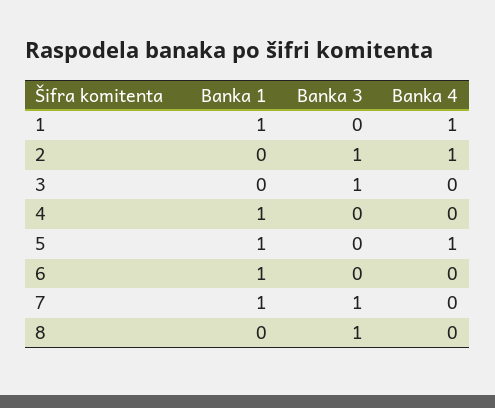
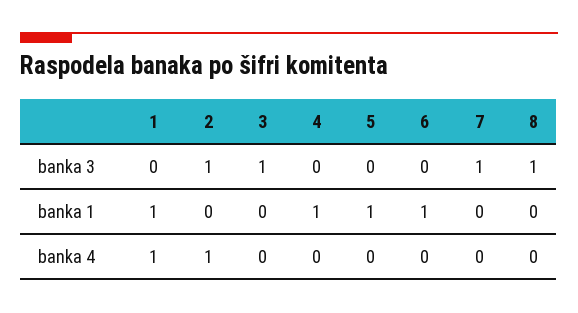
  {
    "Banka 1": {
      "1": 1,
      "2": 0,
      "3": 0,
      "4": 1,
      "5": 1,
      "6": 1,
-     "7": 1,
+     "7": 0,
      "8": 0
    },
    "Banka 3": {
      "1": 0,
      "2": 1,
      "3": 1,
      "4": 0,
      "5": 0,
      "6": 0,
      "7": 1,
      "8": 1
    },
    "Banka 4": {
      "1": 1,
      "2": 1,
      "3": 0,
      "4": 0,
-     "5": 1,
+     "5": 0,
      "6": 0,
      "7": 0,
      "8": 0
    }
  }

